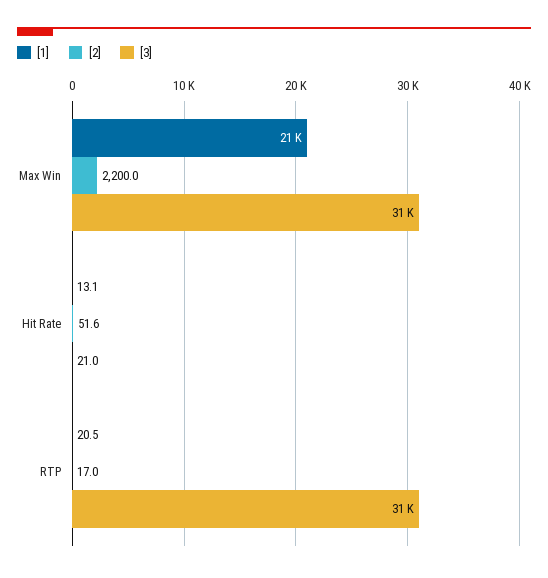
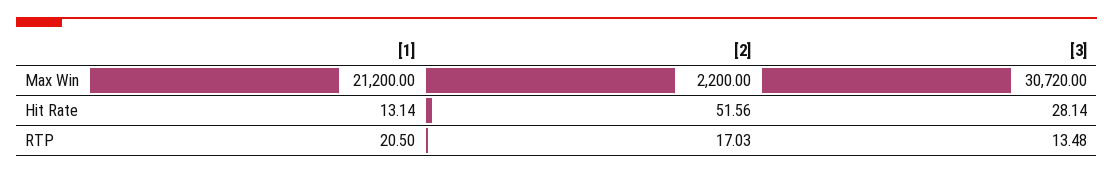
  {
    "[1]": {
      "Max Win": 21200,
      "Hit Rate": 13.14,
      "RTP": 20.5
    },
    "[2]": {
      "Max Win": 2200,
      "Hit Rate": 51.56,
      "RTP": 17.03
    },
    "[3]": {
      "Max Win": 30720,
-     "Hit Rate": 21,
+     "Hit Rate": 28.14,
-     "RTP": 31000
+     "RTP": 13.48
    }
  }

